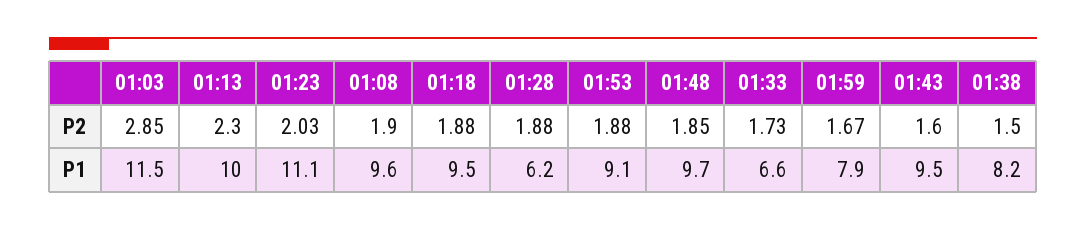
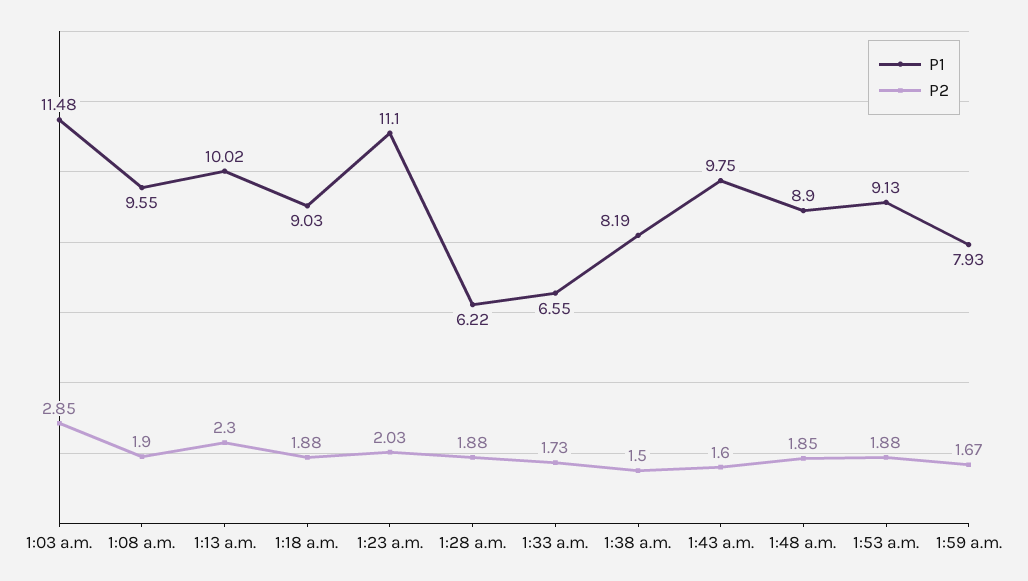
  {
    "P2": {
      "01:03": 2.85,
      "01:13": 2.3,
      "01:23": 2.03,
      "01:08": 1.9,
      "01:18": 1.88,
      "01:28": 1.88,
      "01:53": 1.88,
      "01:48": 1.85,
      "01:33": 1.73,
      "01:59": 1.67,
      "01:43": 1.6,
      "01:38": 1.5
    },
    "P1": {
      "01:03": 11.48,
      "01:13": 10.02,
      "01:23": 11.1,
      "01:08": 9.55,
-     "01:18": 9.5,
+     "01:18": 9.03,
      "01:28": 6.22,
      "01:53": 9.13,
-     "01:48": 9.7,
+     "01:48": 8.9,
      "01:33": 6.55,
      "01:59": 7.93,
-     "01:43": 9.5,
+     "01:43": 9.75,
      "01:38": 8.19
    }
  }

